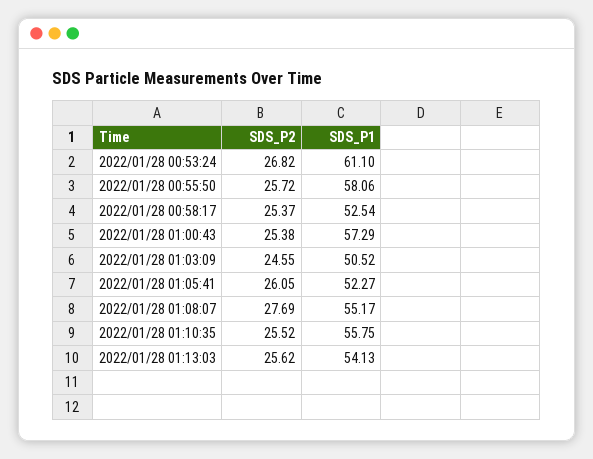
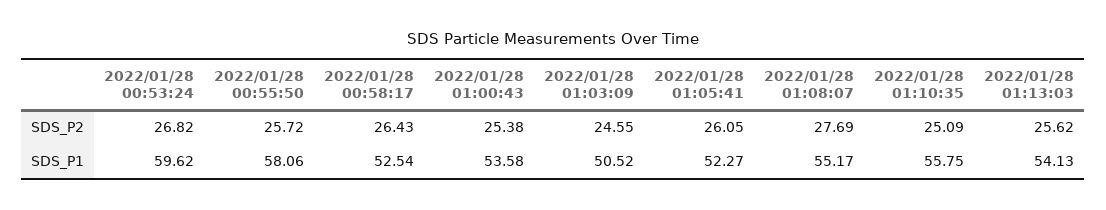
  {
    "SDS_P2": {
      "2022/01/28 00:53:24": 26.82,
      "2022/01/28 00:55:50": 25.72,
-     "2022/01/28 00:58:17": 25.37,
+     "2022/01/28 00:58:17": 26.43,
      "2022/01/28 01:00:43": 25.38,
      "2022/01/28 01:03:09": 24.55,
      "2022/01/28 01:05:41": 26.05,
      "2022/01/28 01:08:07": 27.69,
-     "2022/01/28 01:10:35": 25.52,
+     "2022/01/28 01:10:35": 25.09,
      "2022/01/28 01:13:03": 25.62
    },
    "SDS_P1": {
-     "2022/01/28 00:53:24": 61.1,
+     "2022/01/28 00:53:24": 59.62,
      "2022/01/28 00:55:50": 58.06,
      "2022/01/28 00:58:17": 52.54,
-     "2022/01/28 01:00:43": 57.29,
+     "2022/01/28 01:00:43": 53.58,
      "2022/01/28 01:03:09": 50.52,
      "2022/01/28 01:05:41": 52.27,
      "2022/01/28 01:08:07": 55.17,
      "2022/01/28 01:10:35": 55.75,
      "2022/01/28 01:13:03": 54.13
    }
  }

